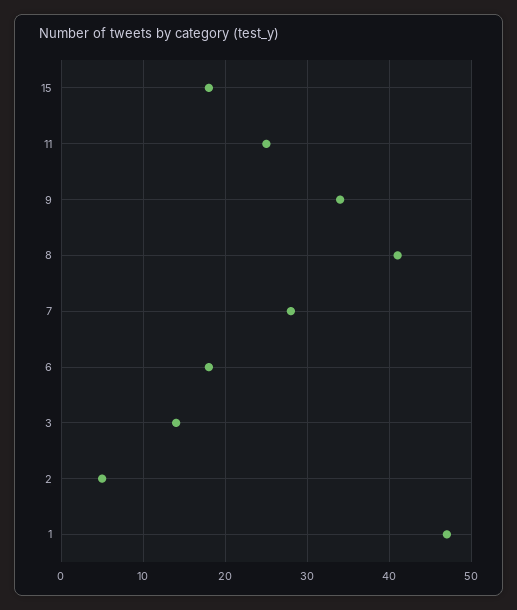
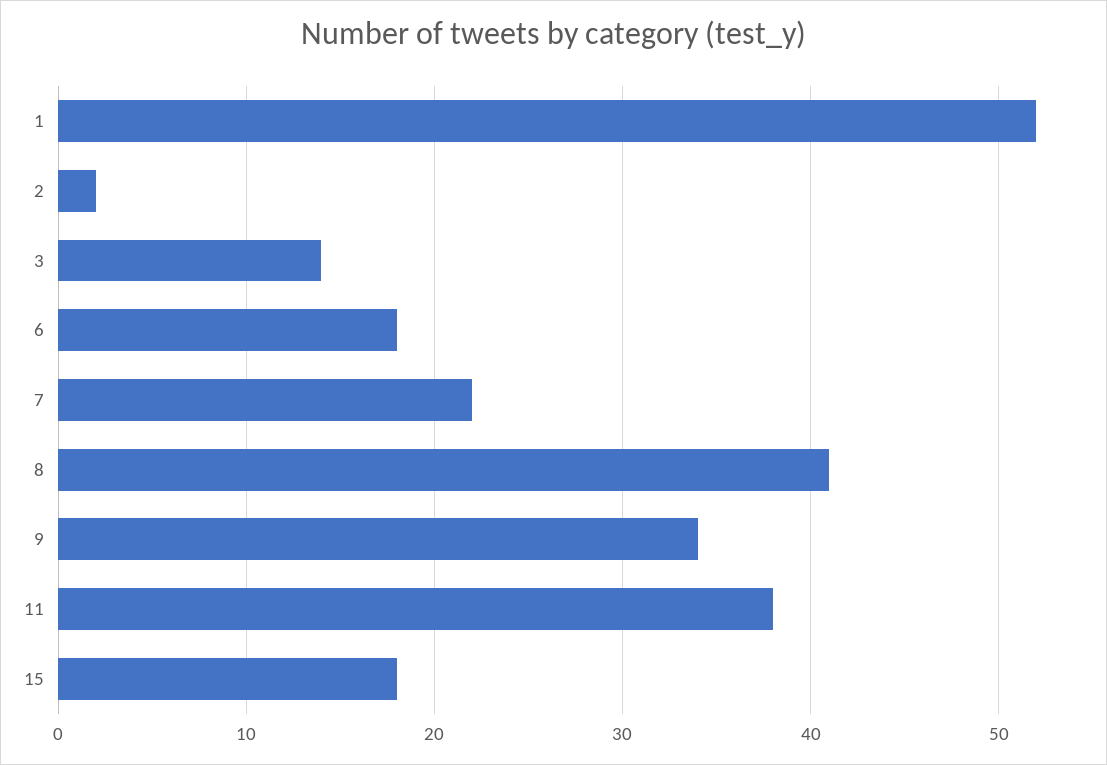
  {
    "15": 18,
-   "11": 25,
+   "11": 38,
    "9": 34,
    "8": 41,
-   "7": 28,
+   "7": 22,
    "6": 18,
    "3": 14,
-   "2": 5,
+   "2": 2,
-   "1": 47
+   "1": 52
  }

